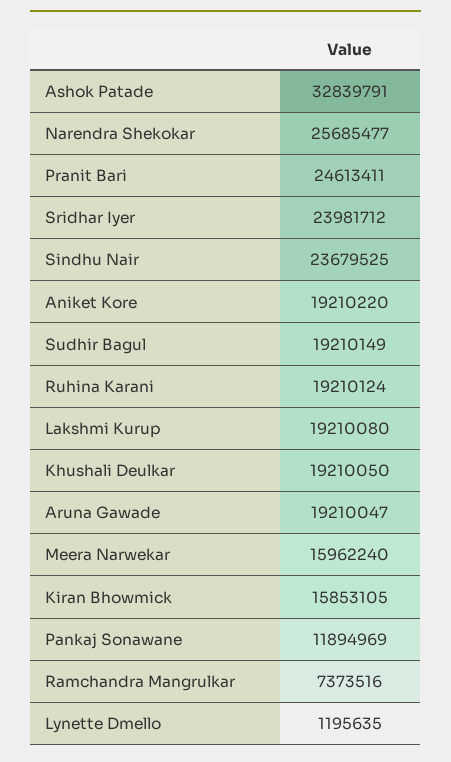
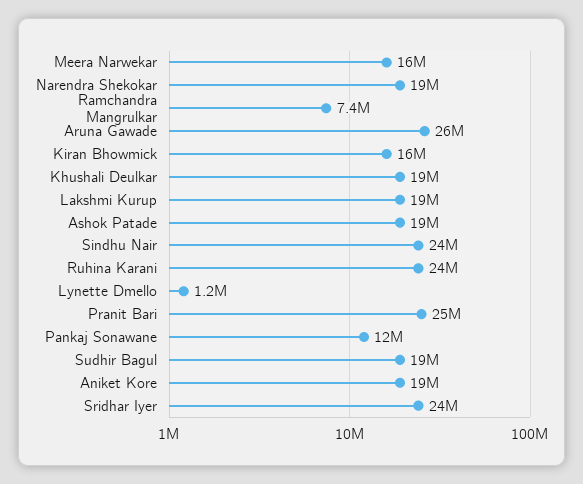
  {
-   "Ashok Patade": 32839791,
+   "Ashok Patade": 19000000,
-   "Narendra Shekokar": 25685477,
+   "Narendra Shekokar": 19000000,
    "Pranit Bari": 24613411,
    "Sridhar Iyer": 23981712,
    "Sindhu Nair": 23679525,
    "Aniket Kore": 19210220,
    "Sudhir Bagul": 19210149,
-   "Ruhina Karani": 19210124,
+   "Ruhina Karani": 24000000,
    "Lakshmi Kurup": 19210080,
    "Khushali Deulkar": 19210050,
-   "Aruna Gawade": 19210047,
+   "Aruna Gawade": 26000000,
    "Meera Narwekar": 15962240,
    "Kiran Bhowmick": 15853105,
    "Pankaj Sonawane": 11894969,
    "Ramchandra Mangrulkar": 7373516,
    "Lynette Dmello": 1195635
  }

